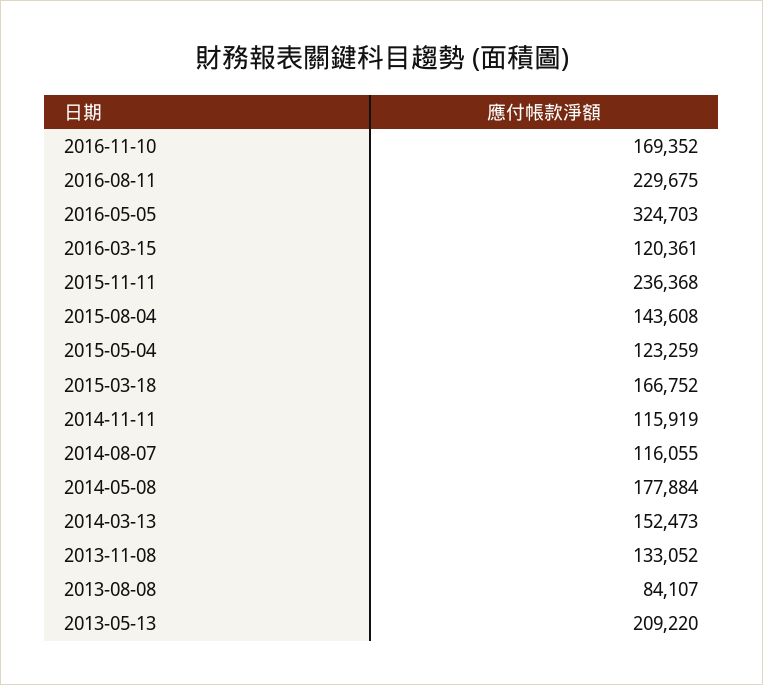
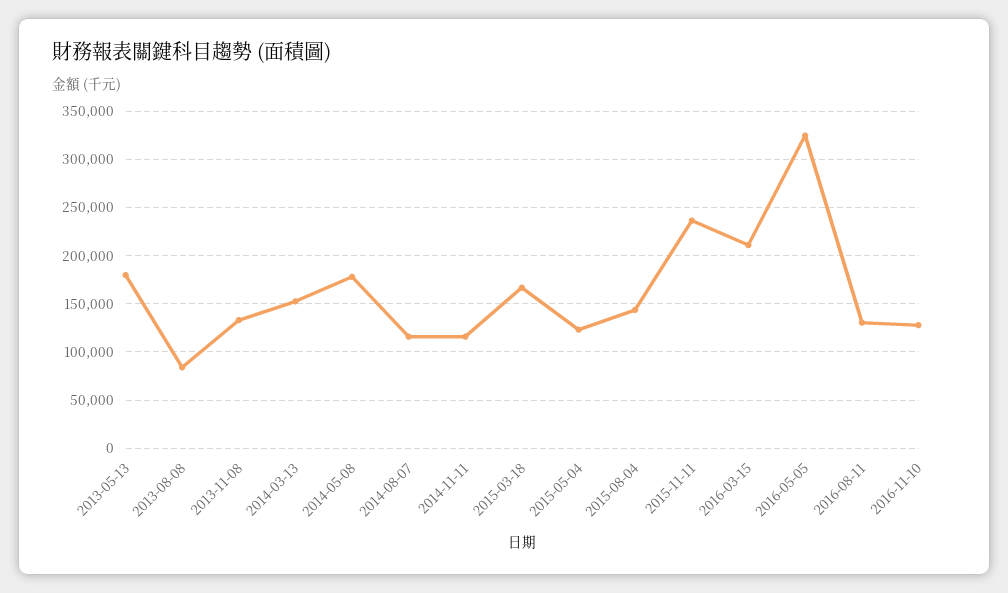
  {
-   "2016-11-10": 169352,
+   "2016-11-10": 130000,
-   "2016-08-11": 229675,
+   "2016-08-11": 130000,
    "2016-05-05": 324703,
-   "2016-03-15": 120361,
+   "2016-03-15": 210000,
    "2015-11-11": 236368,
    "2015-08-04": 143608,
    "2015-05-04": 123259,
    "2015-03-18": 166752,
    "2014-11-11": 115919,
    "2014-08-07": 116055,
    "2014-05-08": 177884,
    "2014-03-13": 152473,
    "2013-11-08": 133052,
    "2013-08-08": 84107,
-   "2013-05-13": 209220
+   "2013-05-13": 180000
  }

